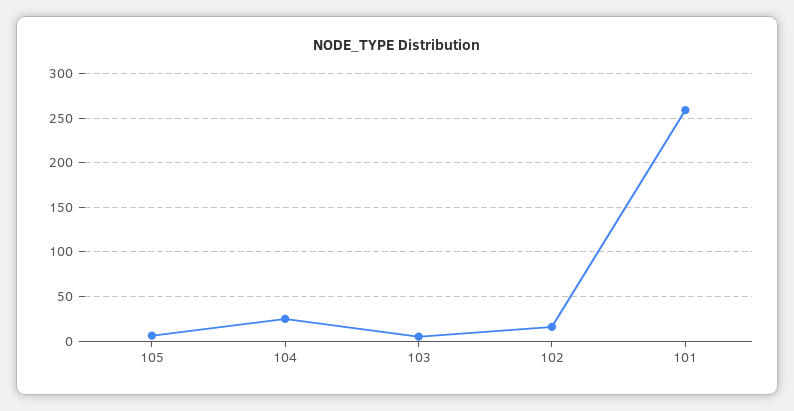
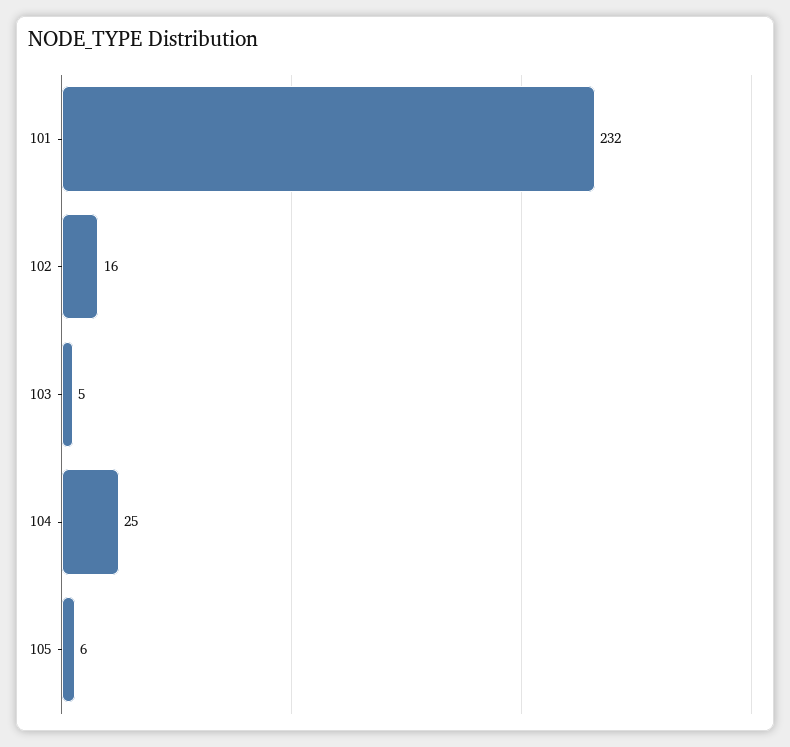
  {
    "105": 6,
    "104": 25,
    "103": 5,
    "102": 16,
-   "101": 260
+   "101": 232
  }

